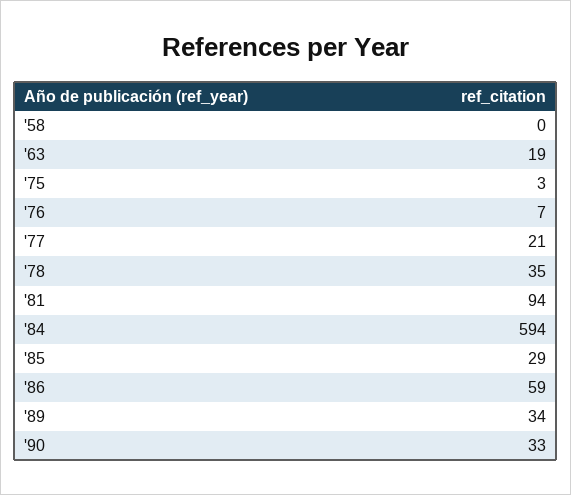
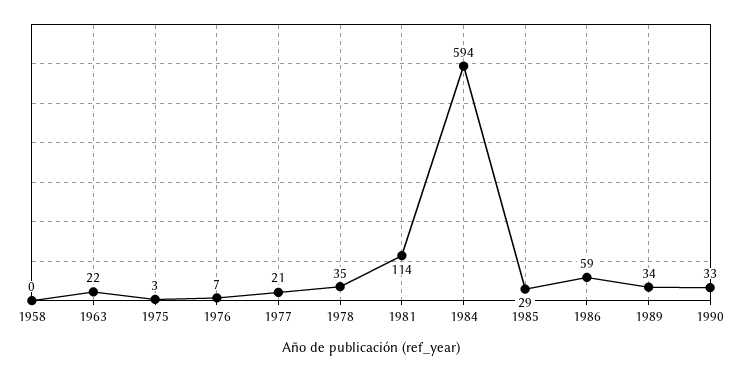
  {
    "'58": 0,
-   "'63": 19,
+   "'63": 22,
    "'75": 3,
    "'76": 7,
    "'77": 21,
    "'78": 35,
-   "'81": 94,
+   "'81": 114,
    "'84": 594,
    "'85": 29,
    "'86": 59,
    "'89": 34,
    "'90": 33
  }

